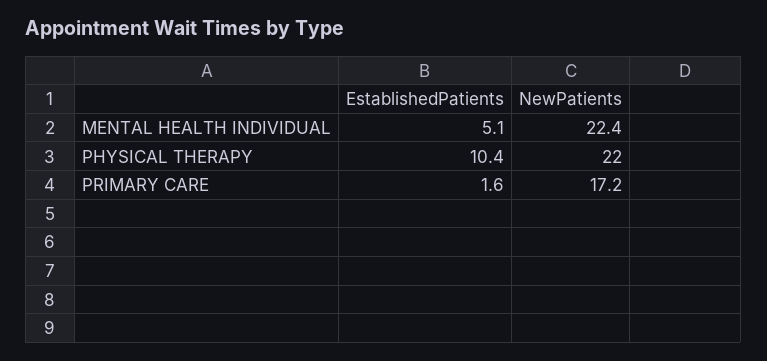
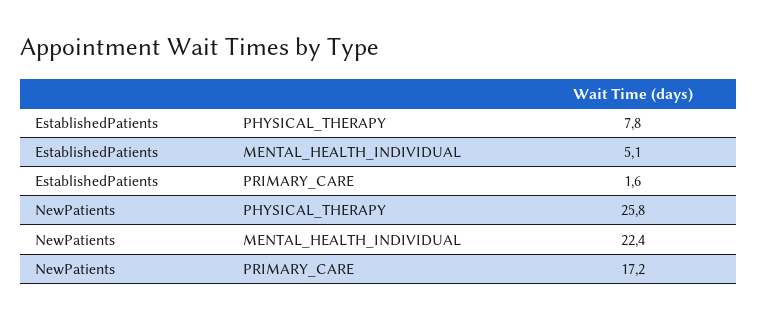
  {
    "EstablishedPatients": {
      "MENTAL HEALTH INDIVIDUAL": 5.1,
-     "PHYSICAL THERAPY": 10.4,
+     "PHYSICAL THERAPY": 7.8,
      "PRIMARY CARE": 1.6
    },
    "NewPatients": {
      "MENTAL HEALTH INDIVIDUAL": 22.4,
-     "PHYSICAL THERAPY": 22,
+     "PHYSICAL THERAPY": 25.8,
      "PRIMARY CARE": 17.2
    }
  }

